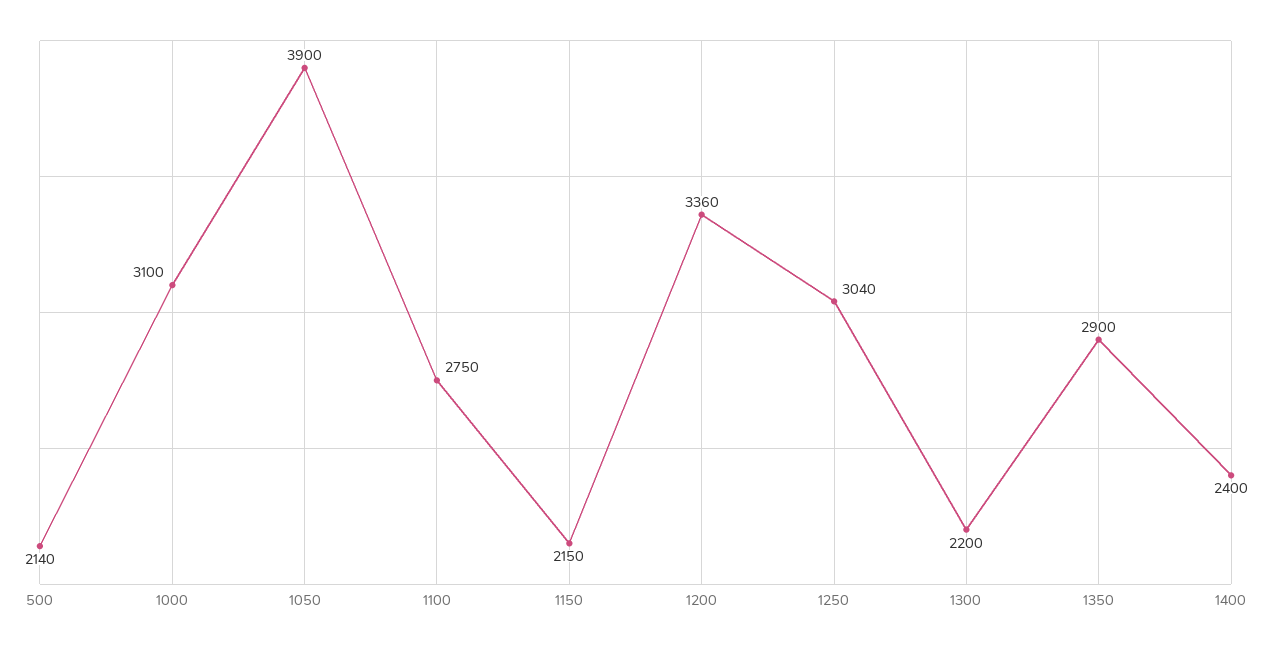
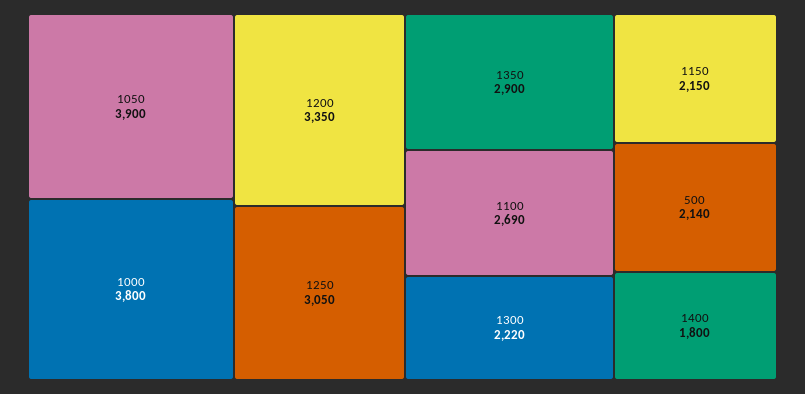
  {
    "500": 2140,
-   "1000": 3100,
+   "1000": 3800,
    "1050": 3900,
-   "1100": 2750,
+   "1100": 2690,
    "1150": 2150,
-   "1200": 3360,
+   "1200": 3350,
-   "1250": 3040,
+   "1250": 3050,
-   "1300": 2200,
+   "1300": 2220,
    "1350": 2900,
-   "1400": 2400
+   "1400": 1800
  }

